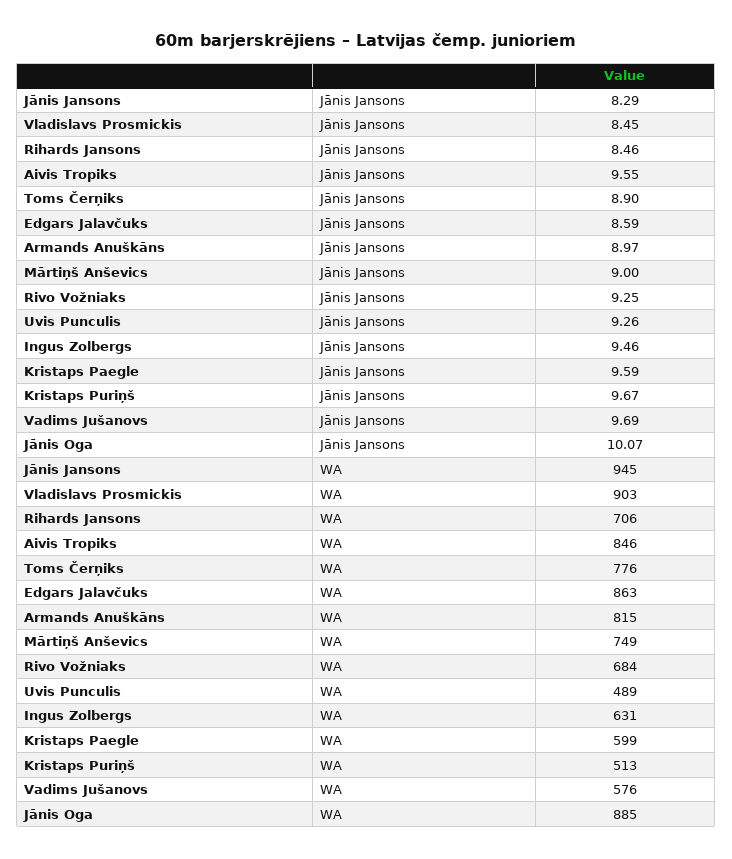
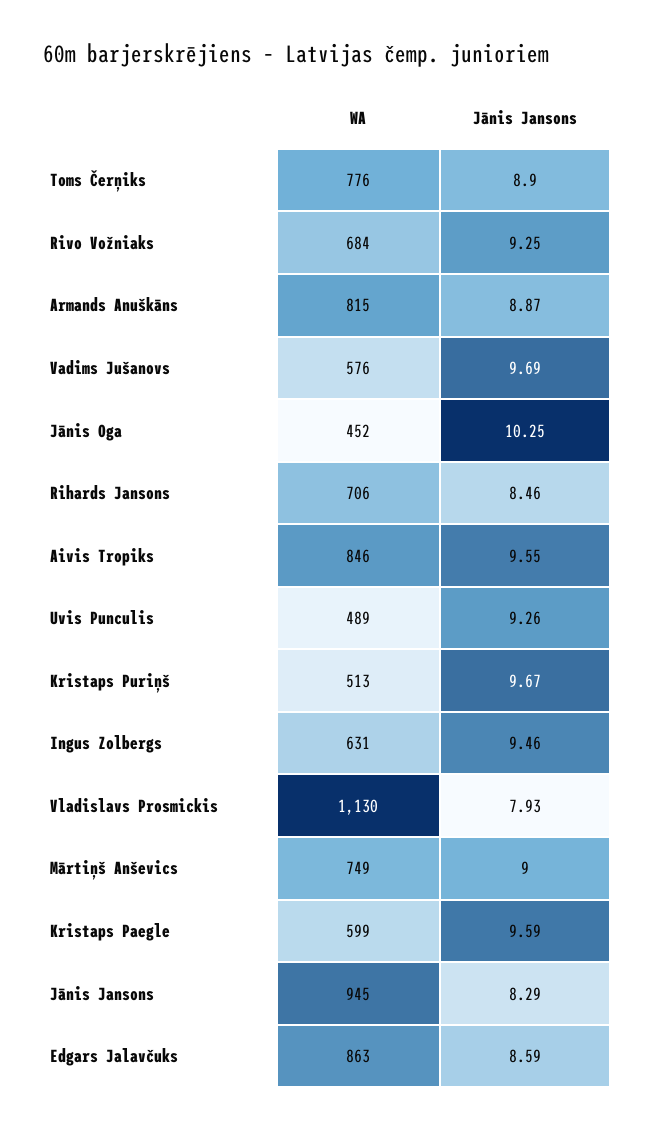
  {
    "Jānis Jansons": {
      "Jānis Jansons": 8.29,
      "WA": 945
    },
    "Vladislavs Prosmickis": {
-     "Jānis Jansons": 8.45,
+     "Jānis Jansons": 7.93,
-     "WA": 903
+     "WA": 1130
    },
    "Rihards Jansons": {
      "Jānis Jansons": 8.46,
      "WA": 706
    },
    "Aivis Tropiks": {
      "Jānis Jansons": 9.55,
      "WA": 846
    },
    "Toms Čerņiks": {
      "Jānis Jansons": 8.9,
      "WA": 776
    },
    "Edgars Jalavčuks": {
      "Jānis Jansons": 8.59,
      "WA": 863
    },
    "Armands Anuškāns": {
-     "Jānis Jansons": 8.97,
+     "Jānis Jansons": 8.87,
      "WA": 815
    },
    "Mārtiņš Anševics": {
      "Jānis Jansons": 9,
      "WA": 749
    },
    "Rivo Vožniaks": {
      "Jānis Jansons": 9.25,
      "WA": 684
    },
    "Uvis Punculis": {
      "Jānis Jansons": 9.26,
      "WA": 489
    },
    "Ingus Zolbergs": {
      "Jānis Jansons": 9.46,
      "WA": 631
    },
    "Kristaps Paegle": {
      "Jānis Jansons": 9.59,
      "WA": 599
    },
    "Kristaps Puriņš": {
      "Jānis Jansons": 9.67,
      "WA": 513
    },
    "Vadims Jušanovs": {
      "Jānis Jansons": 9.69,
      "WA": 576
    },
    "Jānis Oga": {
-     "Jānis Jansons": 10.07,
+     "Jānis Jansons": 10.25,
-     "WA": 885
+     "WA": 452
    }
  }

